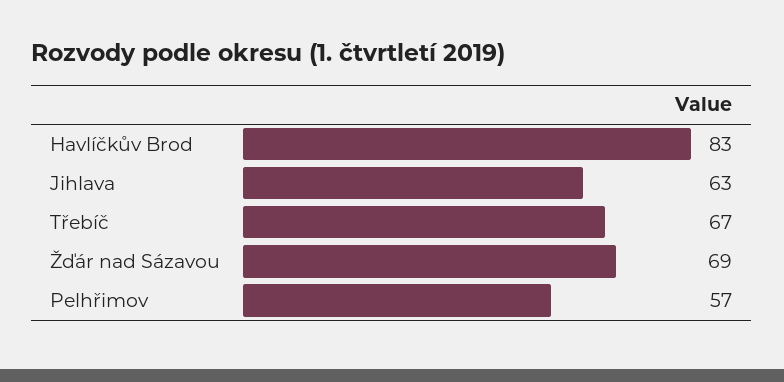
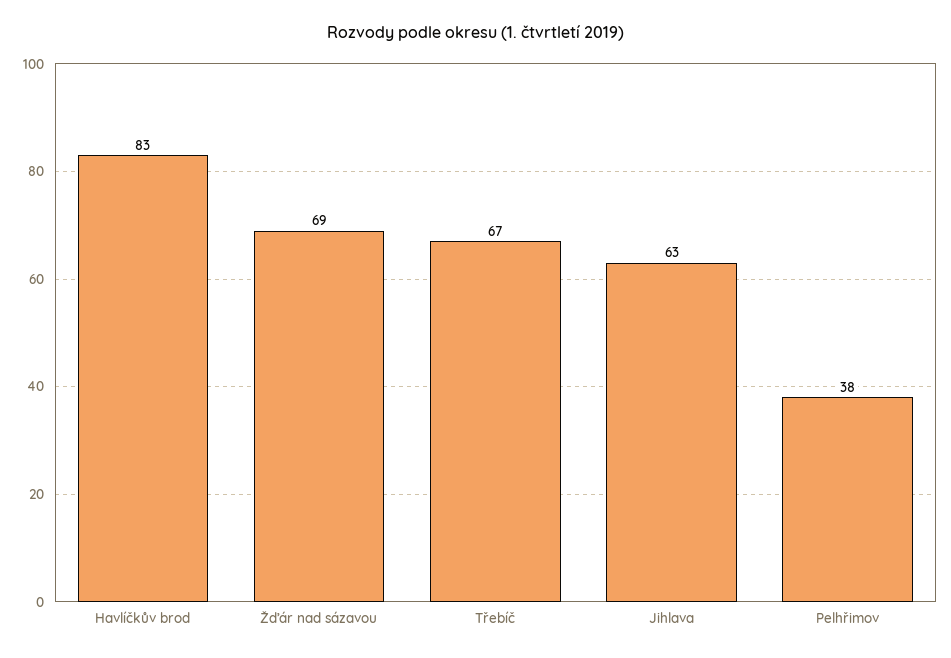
  {
    "Havlíčkův Brod": 83,
    "Jihlava": 63,
    "Třebíč": 67,
    "Žďár nad Sázavou": 69,
-   "Pelhřimov": 57
+   "Pelhřimov": 38
  }

